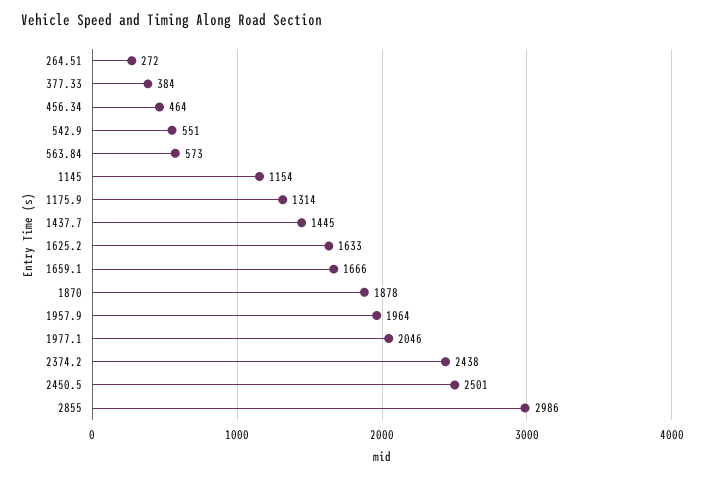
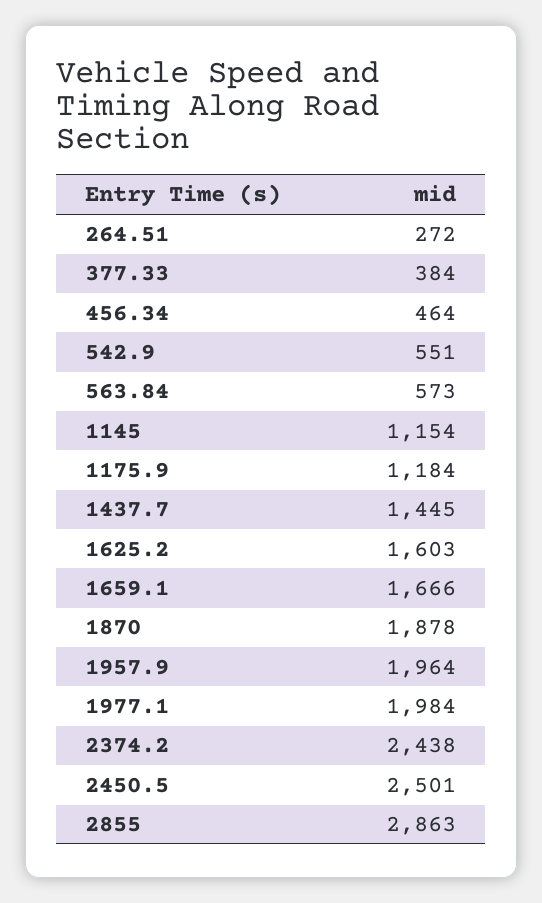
  {
    "264.51": 272,
    "377.33": 384,
    "456.34": 464,
    "542.9": 551,
    "563.84": 573,
    "1145": 1154,
-   "1175.9": 1314,
+   "1175.9": 1184,
    "1437.7": 1445,
-   "1625.2": 1633,
+   "1625.2": 1603,
    "1659.1": 1666,
    "1870": 1878,
    "1957.9": 1964,
-   "1977.1": 2046,
+   "1977.1": 1984,
    "2374.2": 2438,
    "2450.5": 2501,
-   "2855": 2986
+   "2855": 2863
  }

